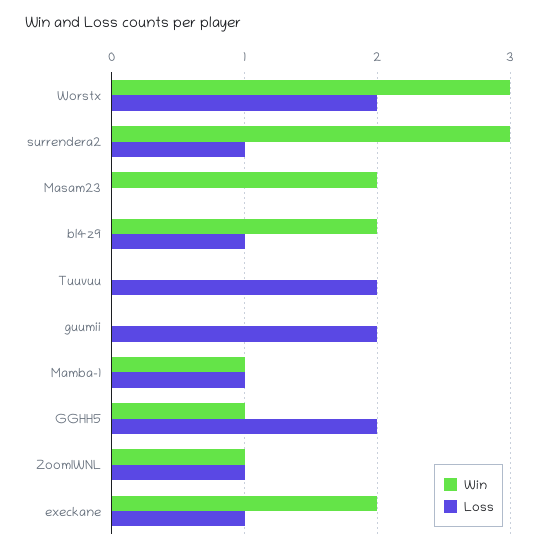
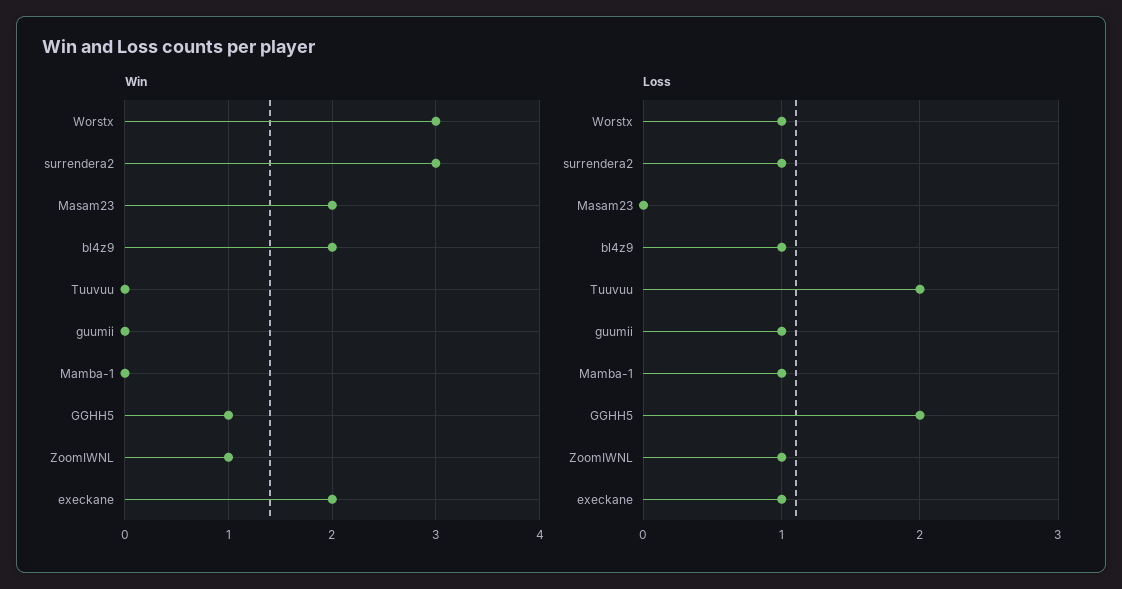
  {
    "Win": {
      "Worstx": 3,
      "surrendera2": 3,
      "Masam23": 2,
      "bl4z9": 2,
      "Tuuvuu": 0,
      "guumii": 0,
-     "Mamba-1": 1,
+     "Mamba-1": 0,
      "GGHH5": 1,
      "ZoomIWNL": 1,
      "execkane": 2
    },
    "Loss": {
-     "Worstx": 2,
+     "Worstx": 1,
      "surrendera2": 1,
      "Masam23": 0,
      "bl4z9": 1,
      "Tuuvuu": 2,
-     "guumii": 2,
+     "guumii": 1,
      "Mamba-1": 1,
      "GGHH5": 2,
      "ZoomIWNL": 1,
      "execkane": 1
    }
  }

